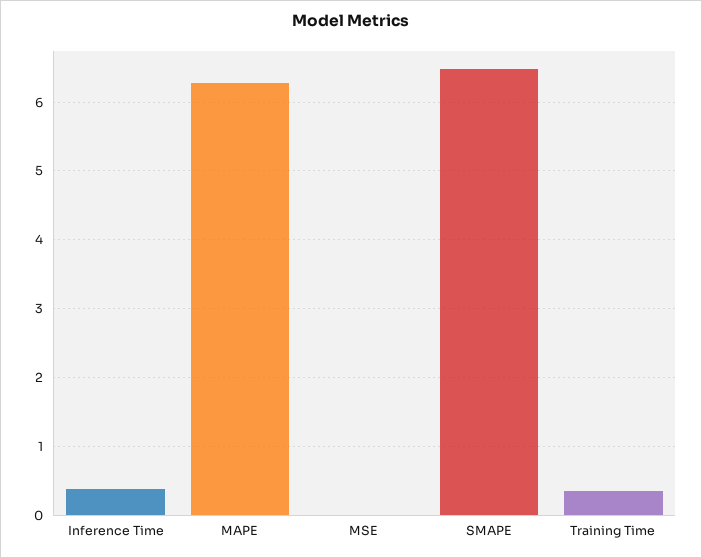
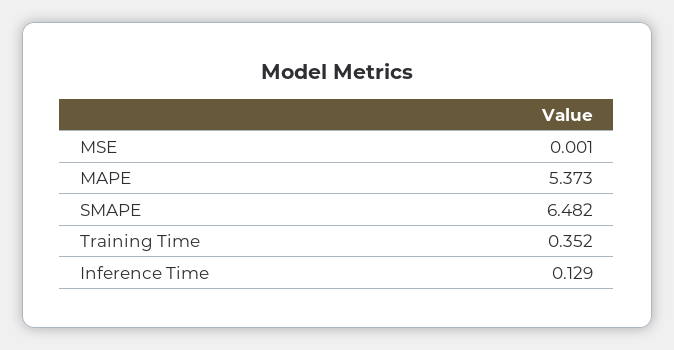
  {
-   "Inference Time": 0.4,
+   "Inference Time": 0.129,
-   "MAPE": 6.3,
+   "MAPE": 5.373,
    "MSE": 0.001,
    "SMAPE": 6.482,
    "Training Time": 0.352
  }

